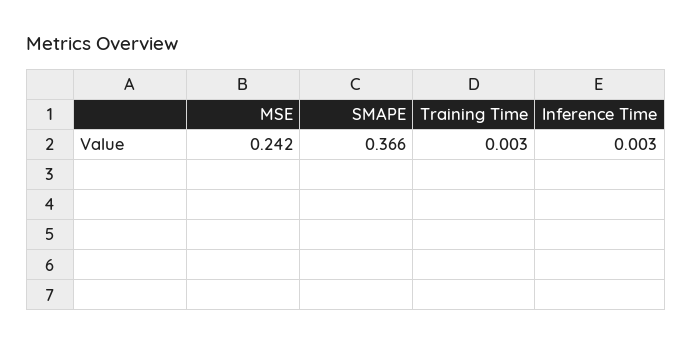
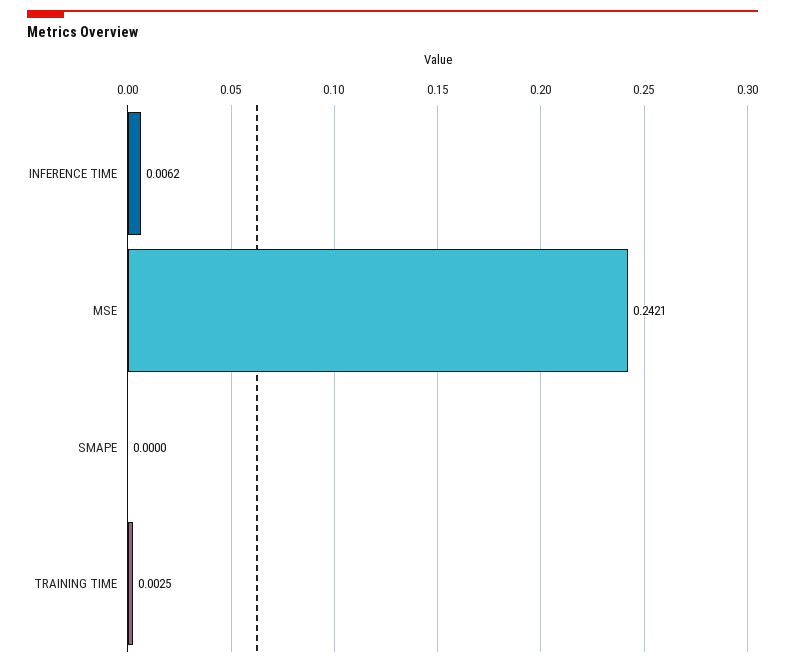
  {
    "MSE": 0.2421,
-   "SMAPE": 0.366,
+   "SMAPE": 0,
    "Training Time": 0.0025,
-   "Inference Time": 0.003
+   "Inference Time": 0.0062
  }

